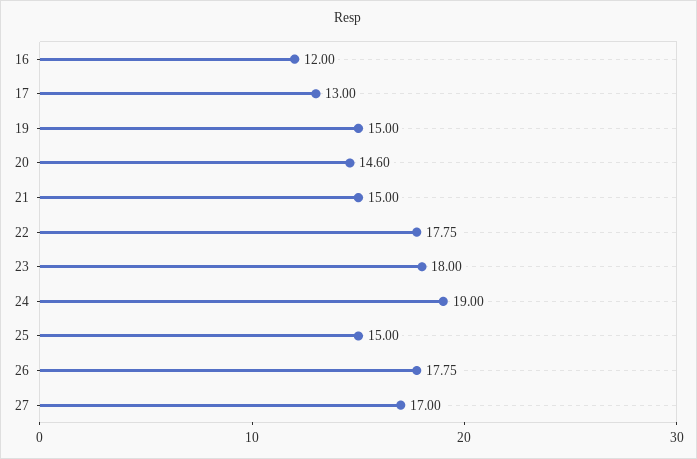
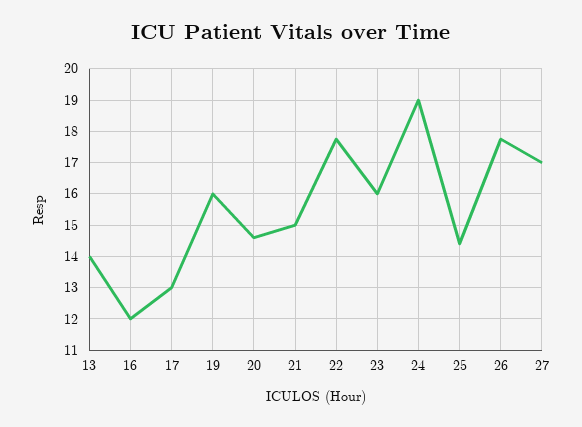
  {
    "16": 12,
    "17": 13,
-   "19": 15,
+   "19": 16,
    "20": 14.6,
    "21": 15,
    "22": 17.75,
-   "23": 18,
+   "23": 16,
    "24": 19,
-   "25": 15,
+   "25": 14.4,
    "26": 17.75,
-   "27": 17
+   "27": 17,
+   "13": 14
  }

